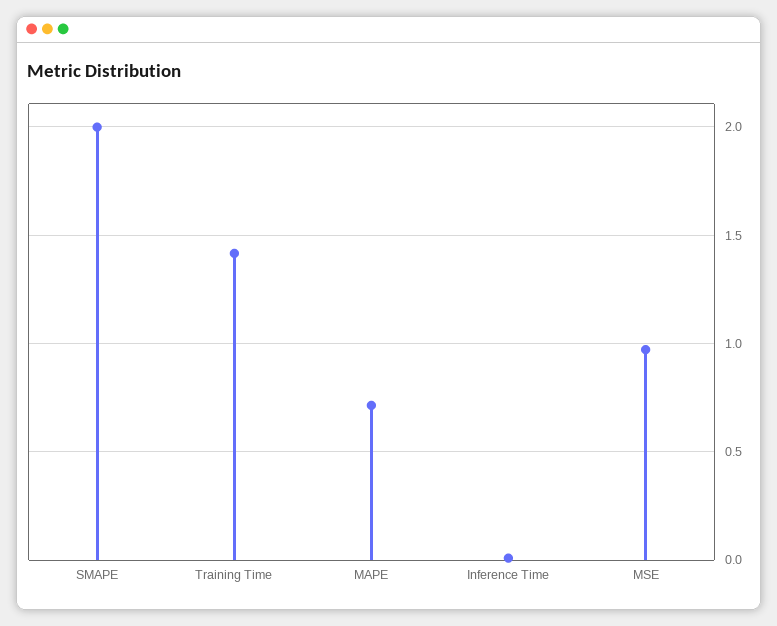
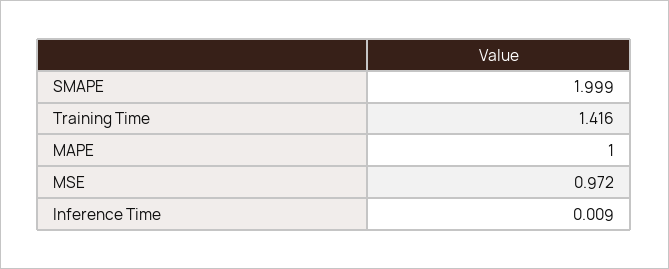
  {
    "SMAPE": 1.999,
    "Training Time": 1.416,
-   "MAPE": 0.7,
+   "MAPE": 1,
    "Inference Time": 0.009,
    "MSE": 0.972
  }

